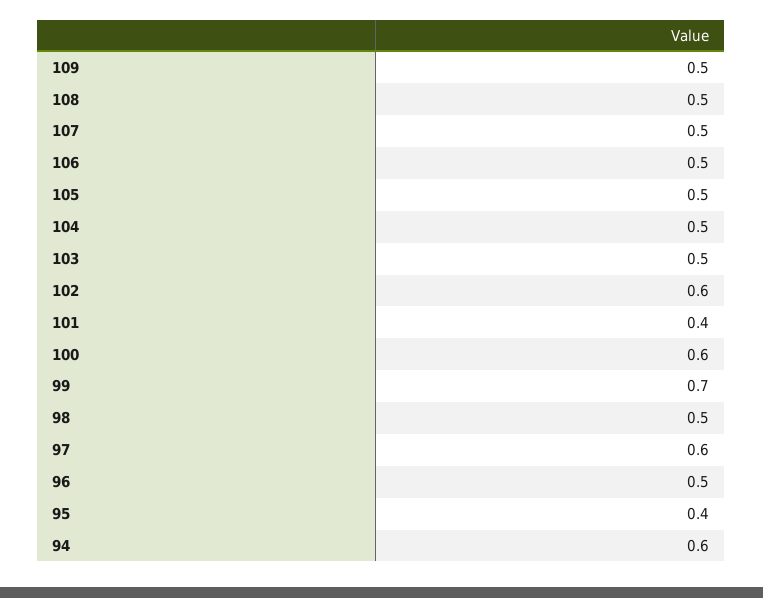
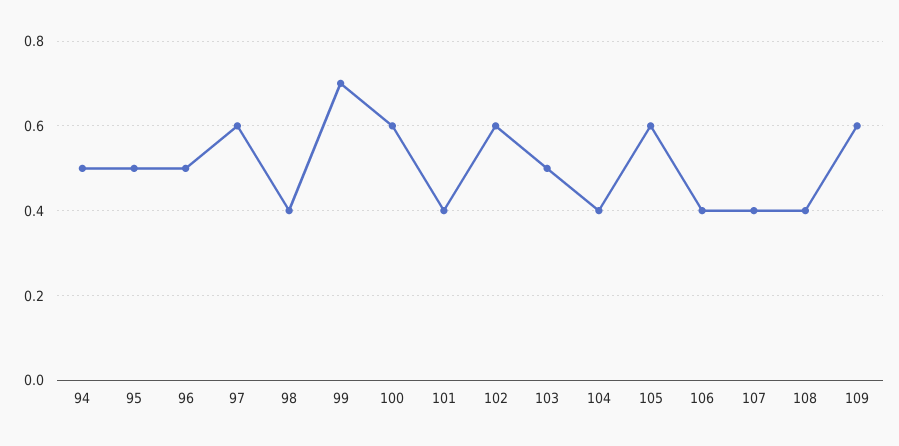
  {
-   "109": 0.5,
+   "109": 0.6,
-   "108": 0.5,
+   "108": 0.4,
-   "107": 0.5,
+   "107": 0.4,
-   "106": 0.5,
+   "106": 0.4,
-   "105": 0.5,
+   "105": 0.6,
-   "104": 0.5,
+   "104": 0.4,
    "103": 0.5,
    "102": 0.6,
    "101": 0.4,
    "100": 0.6,
    "99": 0.7,
-   "98": 0.5,
+   "98": 0.4,
    "97": 0.6,
    "96": 0.5,
-   "95": 0.4,
+   "95": 0.5,
-   "94": 0.6
+   "94": 0.5
  }

